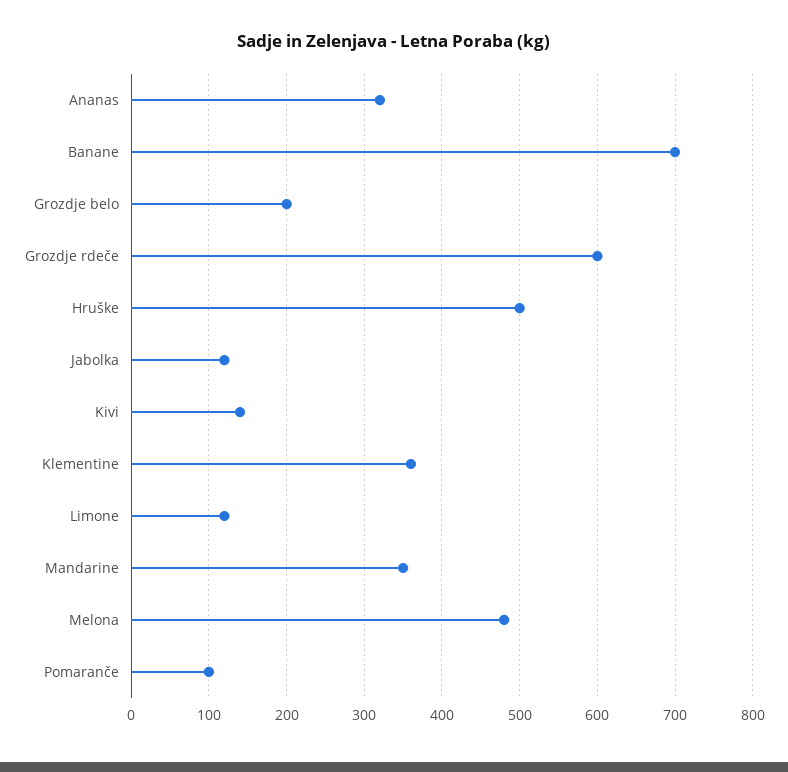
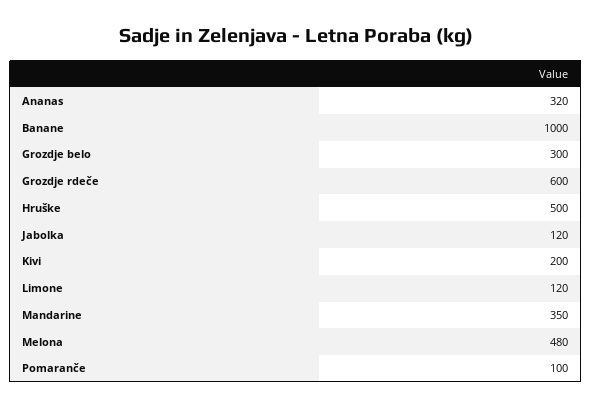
  {
    "Ananas": 320,
-   "Banane": 700,
+   "Banane": 1000,
-   "Grozdje belo": 200,
+   "Grozdje belo": 300,
    "Grozdje rdeče": 600,
    "Hruške": 500,
    "Jabolka": 120,
-   "Kivi": 140,
+   "Kivi": 200,
-   "Klementine": 360,
    "Limone": 120,
    "Mandarine": 350,
    "Melona": 480,
    "Pomaranče": 100
  }

